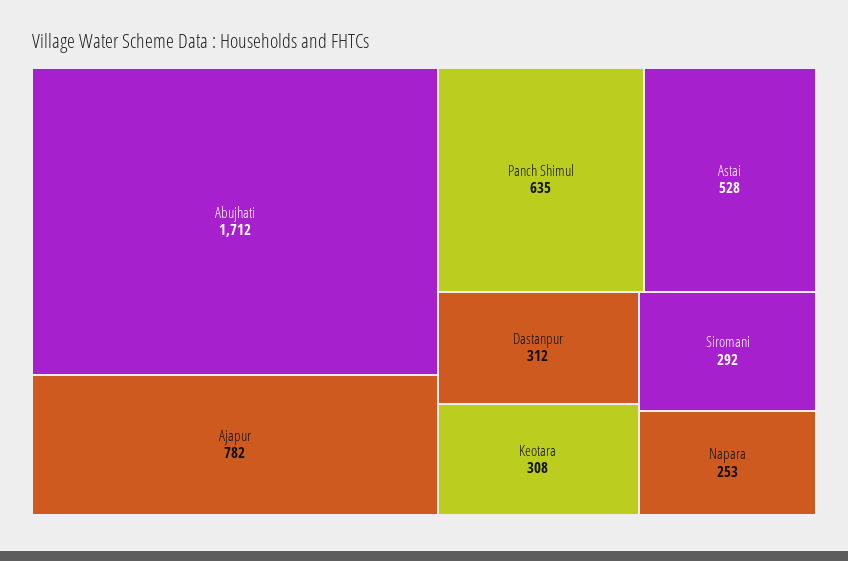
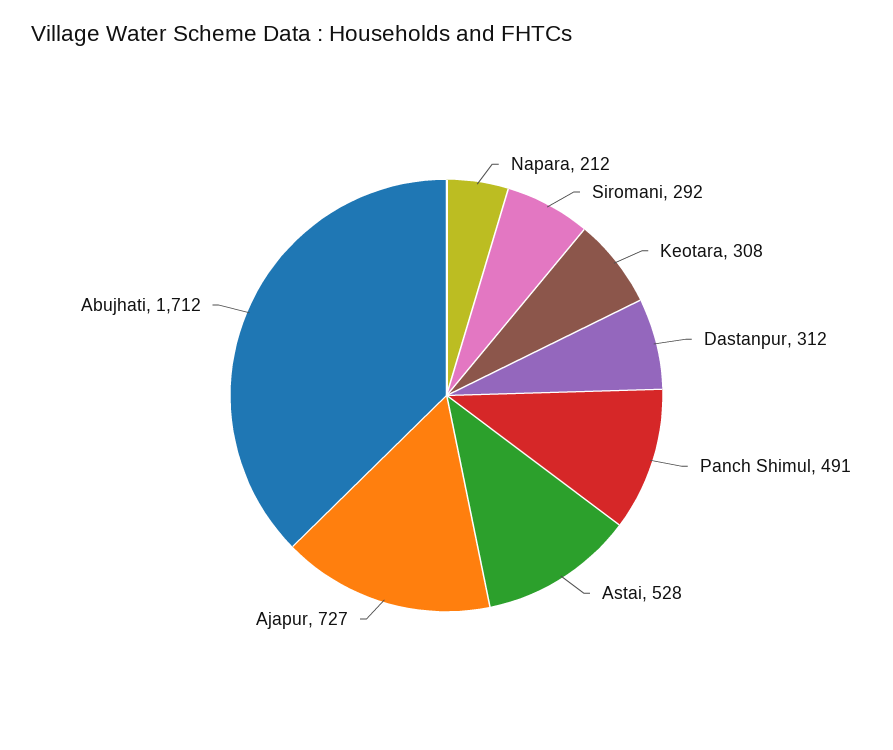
  {
    "Abujhati": 1712,
-   "Ajapur": 782,
+   "Ajapur": 727,
-   "Panch Shimul": 635,
+   "Panch Shimul": 491,
    "Astai": 528,
    "Dastanpur": 312,
    "Keotara": 308,
    "Siromani": 292,
-   "Napara": 253
+   "Napara": 212
  }

